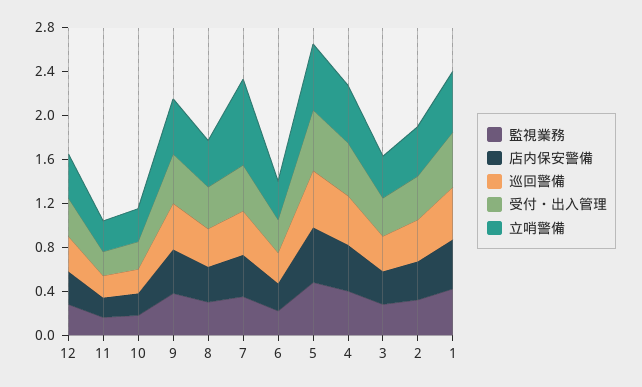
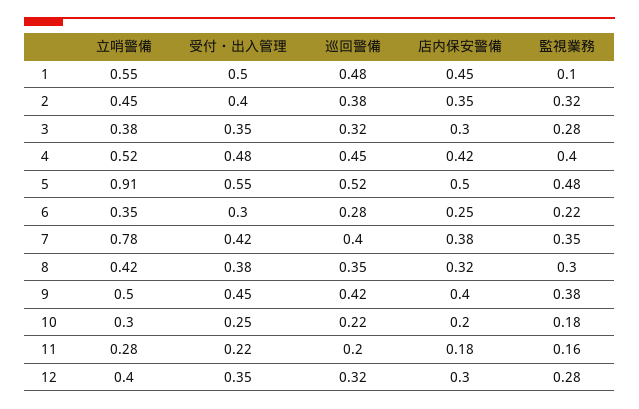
  {
    "監視業務": {
      "12": 0.28,
      "11": 0.16,
      "10": 0.18,
      "9": 0.38,
      "8": 0.3,
      "7": 0.35,
      "6": 0.22,
      "5": 0.48,
      "4": 0.4,
      "3": 0.28,
      "2": 0.32,
-     "1": 0.4
+     "1": 0.1
    },
    "店内保安警備": {
      "12": 0.3,
      "11": 0.18,
      "10": 0.2,
      "9": 0.4,
      "8": 0.32,
      "7": 0.38,
      "6": 0.25,
      "5": 0.5,
      "4": 0.42,
      "3": 0.3,
      "2": 0.35,
      "1": 0.45
    },
    "巡回警備": {
      "12": 0.32,
      "11": 0.2,
      "10": 0.22,
      "9": 0.42,
      "8": 0.35,
      "7": 0.4,
      "6": 0.28,
      "5": 0.52,
      "4": 0.45,
      "3": 0.32,
      "2": 0.38,
      "1": 0.48
    },
    "受付・出入管理": {
      "12": 0.35,
      "11": 0.22,
      "10": 0.25,
      "9": 0.45,
      "8": 0.38,
      "7": 0.42,
      "6": 0.3,
      "5": 0.55,
      "4": 0.48,
      "3": 0.35,
      "2": 0.4,
      "1": 0.5
    },
    "立哨警備": {
      "12": 0.4,
      "11": 0.28,
      "10": 0.3,
      "9": 0.5,
      "8": 0.42,
      "7": 0.78,
      "6": 0.35,
-     "5": 0.6,
+     "5": 0.91,
      "4": 0.52,
      "3": 0.38,
      "2": 0.45,
      "1": 0.55
    }
  }

